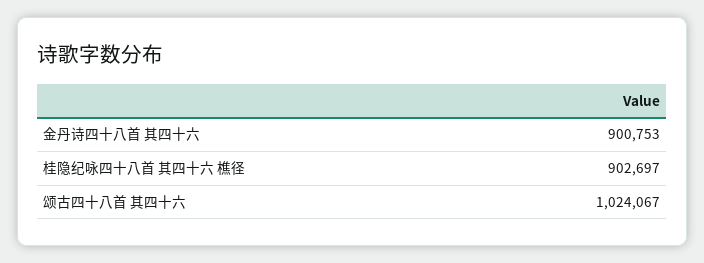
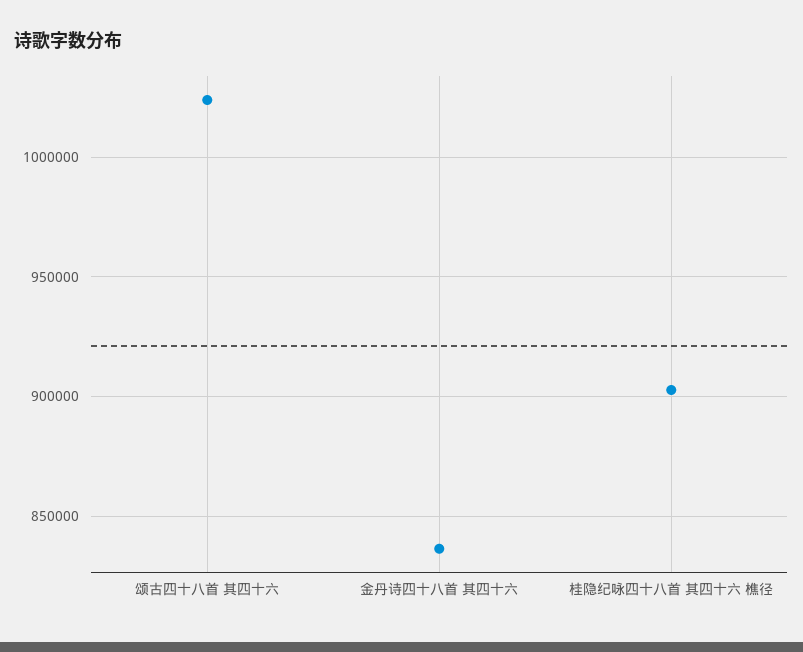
  {
-   "金丹诗四十八首 其四十六": 900753,
+   "金丹诗四十八首 其四十六": 835000,
    "桂隐纪咏四十八首 其四十六 樵径": 902697,
    "颂古四十八首 其四十六": 1024067
  }

